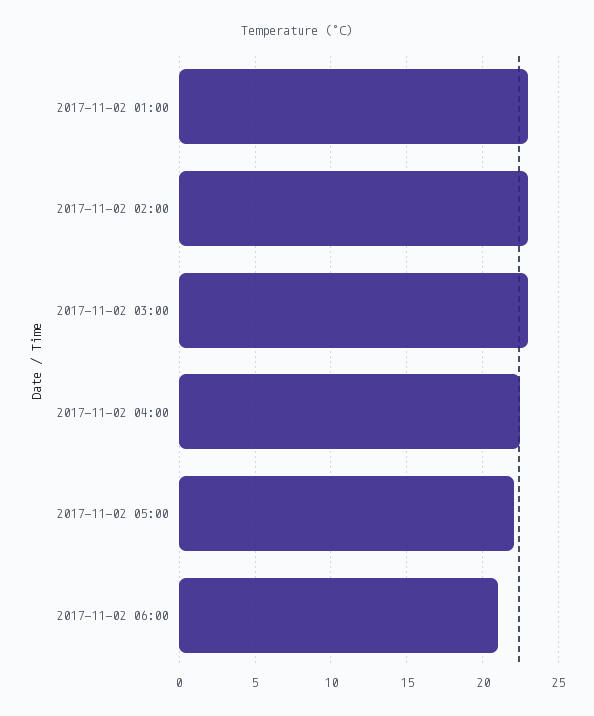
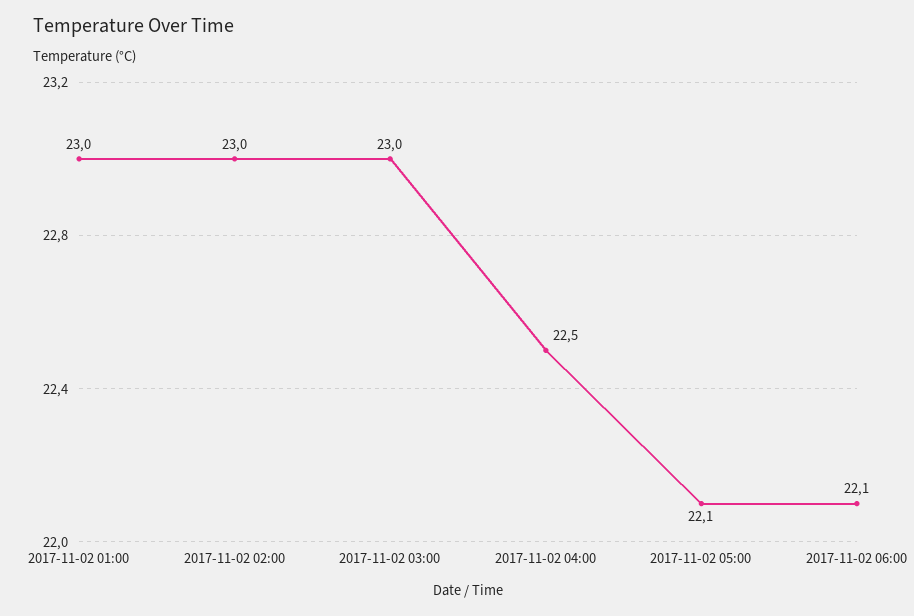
  {
    "2017-11-02 01:00": 23,
    "2017-11-02 02:00": 23,
    "2017-11-02 03:00": 23,
    "2017-11-02 04:00": 22.5,
    "2017-11-02 05:00": 22.1,
-   "2017-11-02 06:00": 21
+   "2017-11-02 06:00": 22.1
  }

